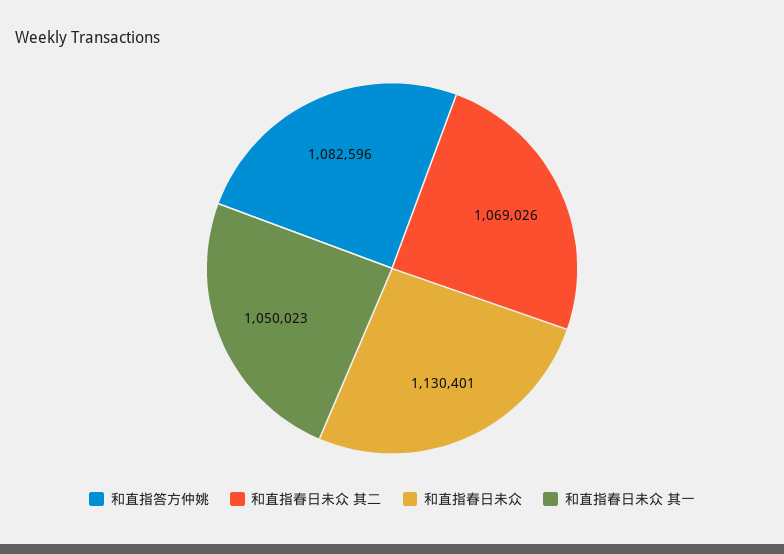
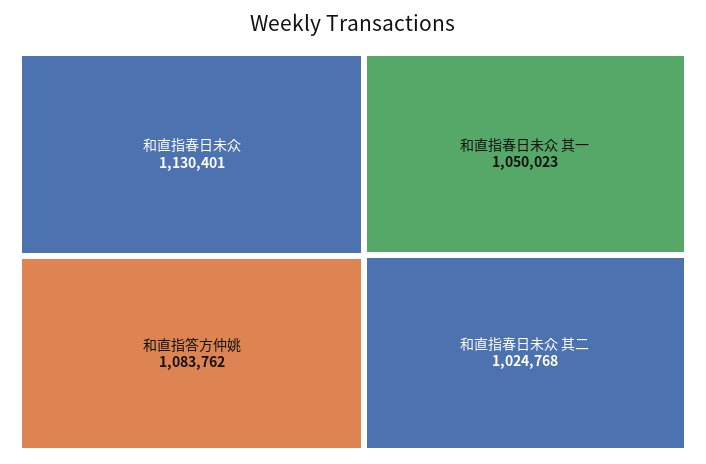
  {
-   "和直指答方仲姚": 1082596,
+   "和直指答方仲姚": 1083762,
-   "和直指春日未众 其二": 1069026,
+   "和直指春日未众 其二": 1024768,
    "和直指春日未众": 1130401,
    "和直指春日未众 其一": 1050023
  }

